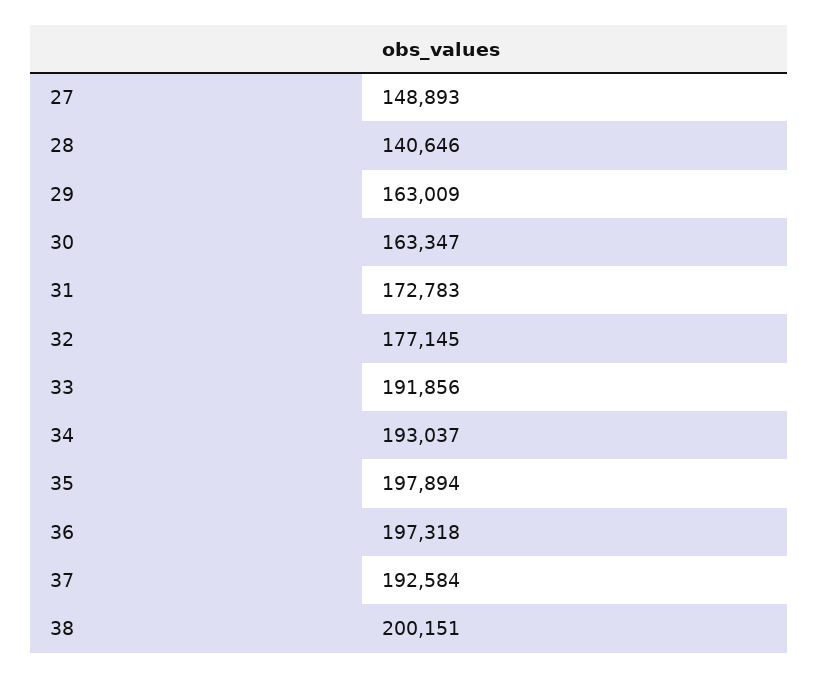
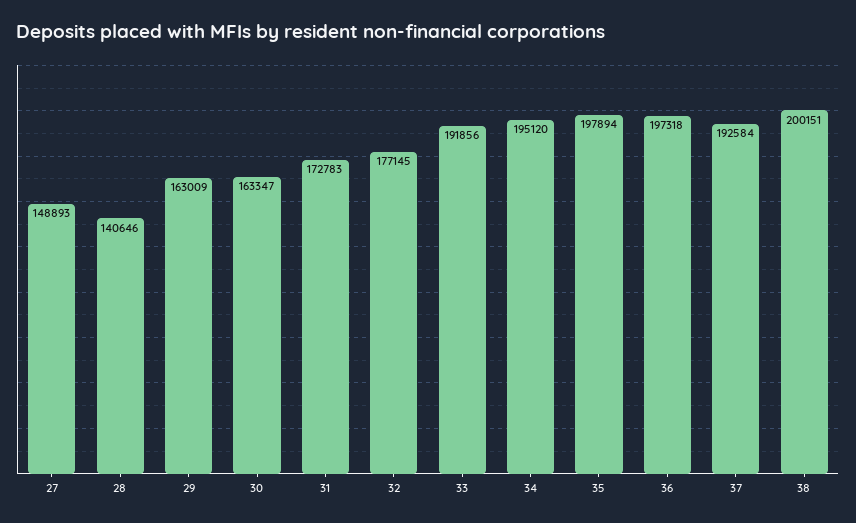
  {
    "27": 148893,
    "28": 140646,
    "29": 163009,
    "30": 163347,
    "31": 172783,
    "32": 177145,
    "33": 191856,
-   "34": 193037,
+   "34": 195120,
    "35": 197894,
    "36": 197318,
    "37": 192584,
    "38": 200151
  }

